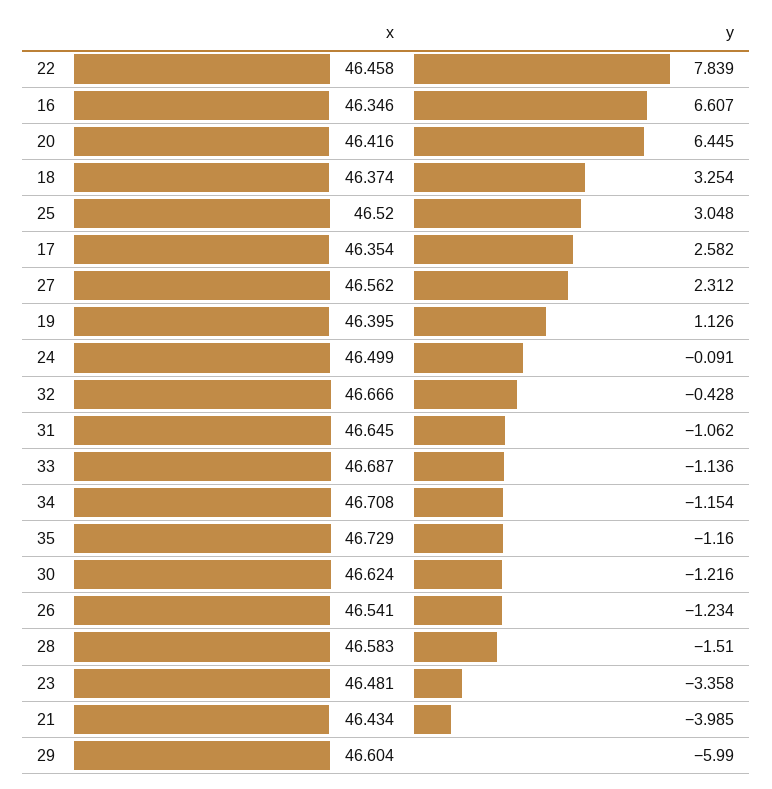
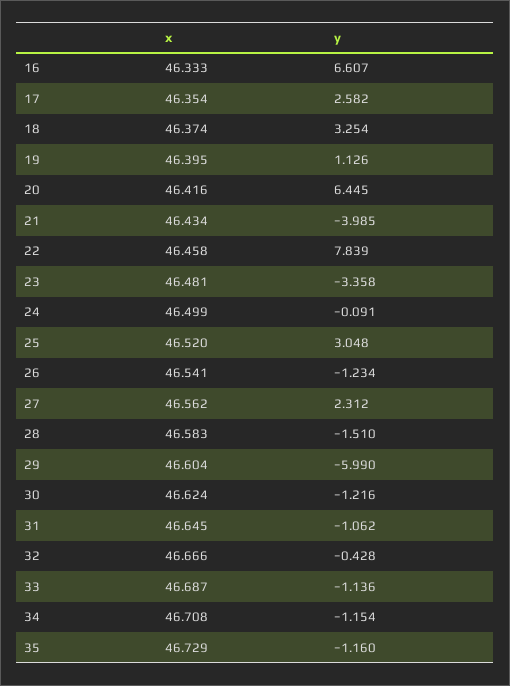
  {
    "x": {
      "22": 46.458,
-     "16": 46.346,
+     "16": 46.333,
      "20": 46.416,
      "18": 46.374,
      "25": 46.52,
      "17": 46.354,
      "27": 46.562,
      "19": 46.395,
      "24": 46.499,
      "32": 46.666,
      "31": 46.645,
      "33": 46.687,
      "34": 46.708,
      "35": 46.729,
      "30": 46.624,
      "26": 46.541,
      "28": 46.583,
      "23": 46.481,
      "21": 46.434,
      "29": 46.604
    },
    "y": {
      "22": 7.839,
      "16": 6.607,
      "20": 6.445,
      "18": 3.254,
      "25": 3.048,
      "17": 2.582,
      "27": 2.312,
      "19": 1.126,
      "24": -0.091,
      "32": -0.428,
      "31": -1.062,
      "33": -1.136,
      "34": -1.154,
      "35": -1.16,
      "30": -1.216,
      "26": -1.234,
      "28": -1.51,
      "23": -3.358,
      "21": -3.985,
      "29": -5.99
    }
  }

